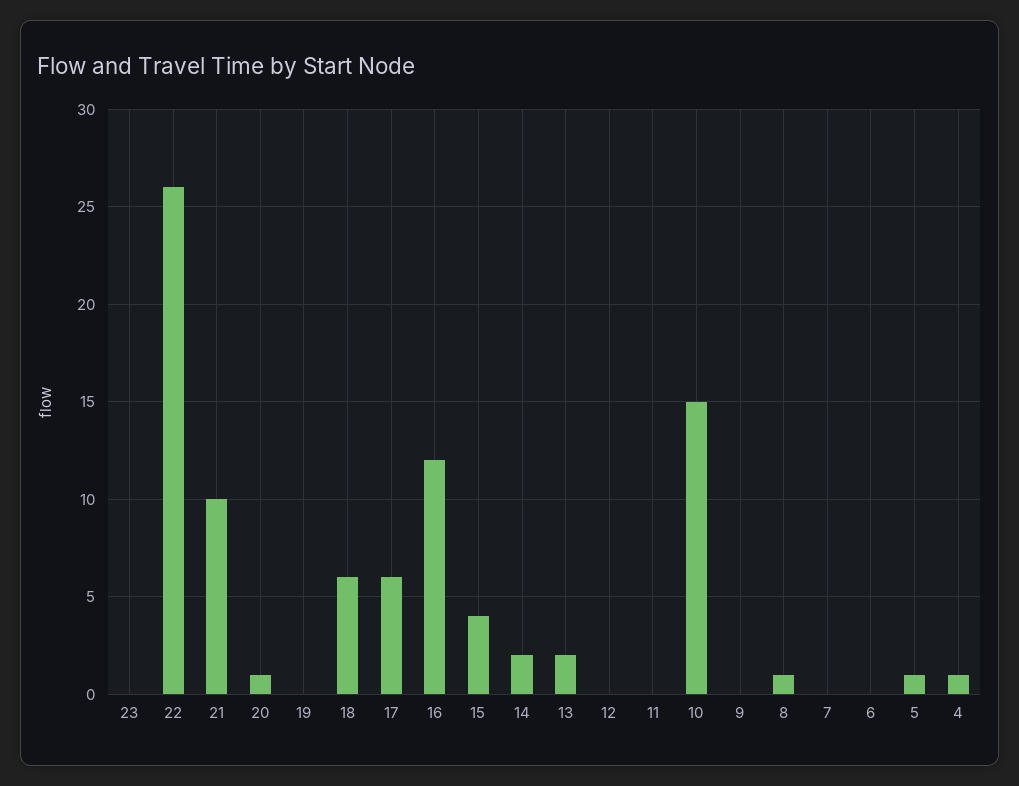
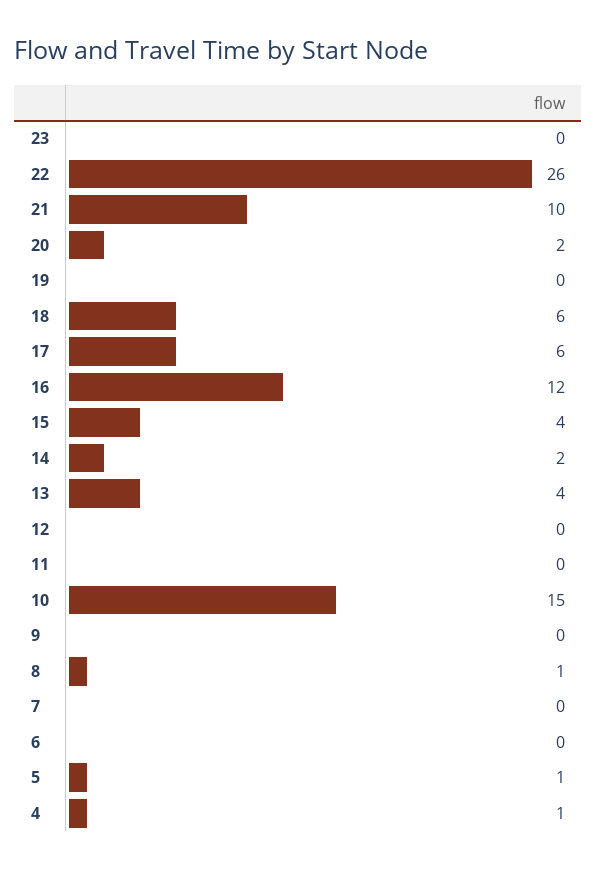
  {
    "23": 0,
    "22": 26,
    "21": 10,
-   "20": 1,
+   "20": 2,
    "19": 0,
    "18": 6,
    "17": 6,
    "16": 12,
    "15": 4,
    "14": 2,
-   "13": 2,
+   "13": 4,
    "12": 0,
    "11": 0,
    "10": 15,
    "9": 0,
    "8": 1,
    "7": 0,
    "6": 0,
    "5": 1,
    "4": 1
  }

